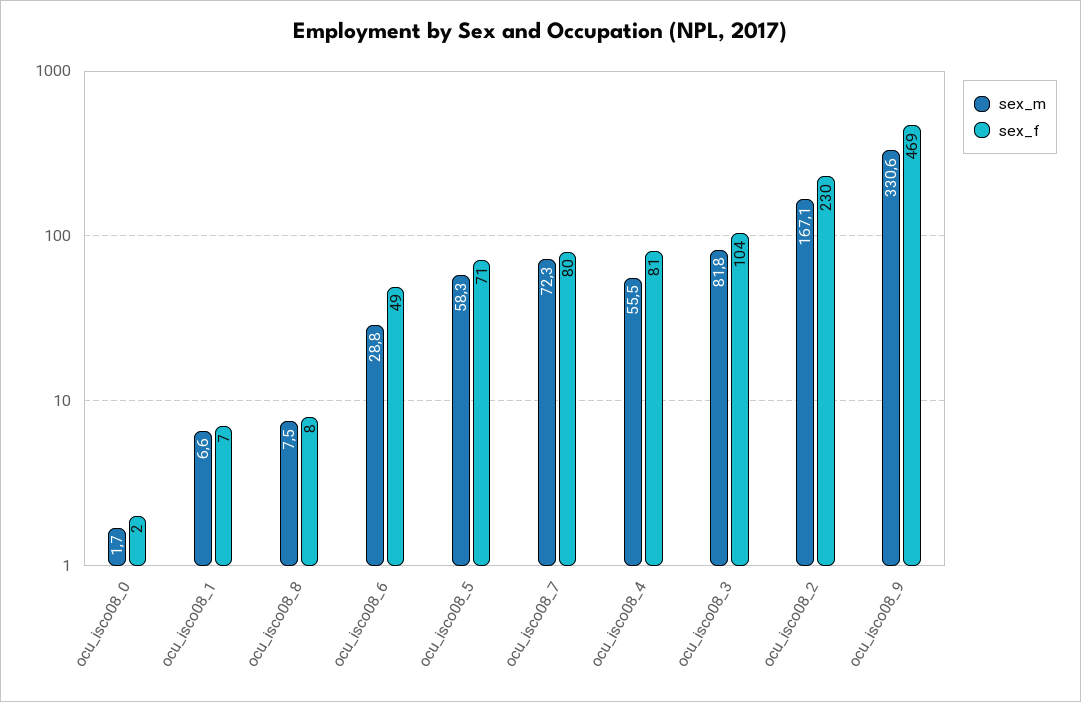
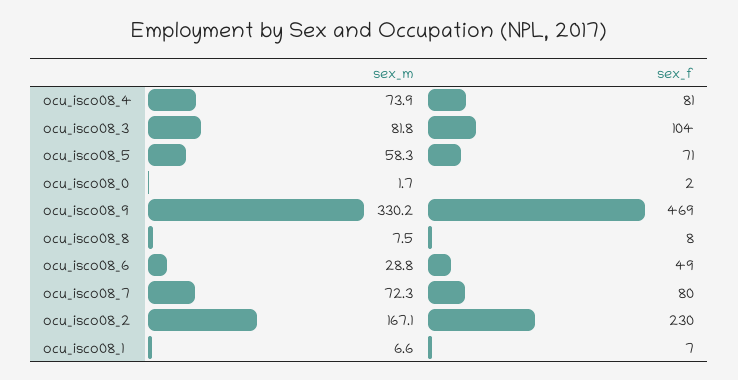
  {
    "sex_m": {
      "ocu_isco08_0": 1.7,
      "ocu_isco08_1": 6.6,
      "ocu_isco08_8": 7.5,
      "ocu_isco08_6": 28.8,
      "ocu_isco08_5": 58.3,
      "ocu_isco08_7": 72.3,
-     "ocu_isco08_4": 55.5,
+     "ocu_isco08_4": 73.9,
      "ocu_isco08_3": 81.8,
      "ocu_isco08_2": 167.1,
-     "ocu_isco08_9": 330.6
+     "ocu_isco08_9": 330.2
    },
    "sex_f": {
      "ocu_isco08_0": 2,
      "ocu_isco08_1": 7,
      "ocu_isco08_8": 8,
      "ocu_isco08_6": 49,
      "ocu_isco08_5": 71,
      "ocu_isco08_7": 80,
      "ocu_isco08_4": 81,
      "ocu_isco08_3": 104,
      "ocu_isco08_2": 230,
      "ocu_isco08_9": 469
    }
  }

